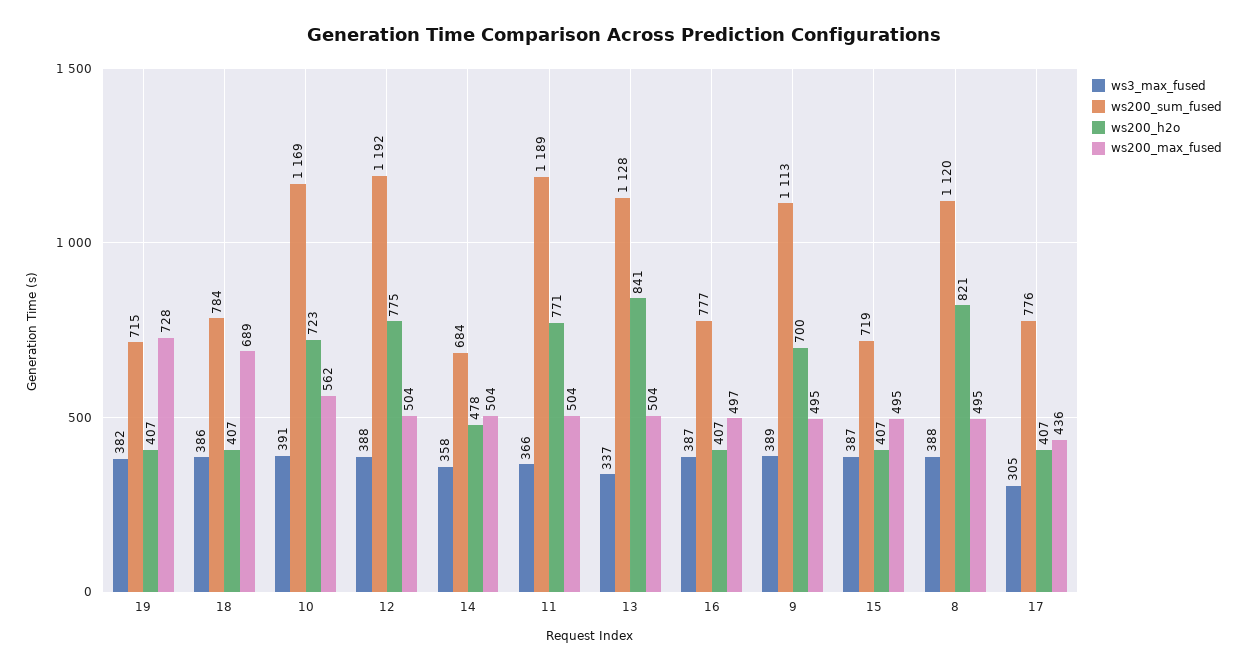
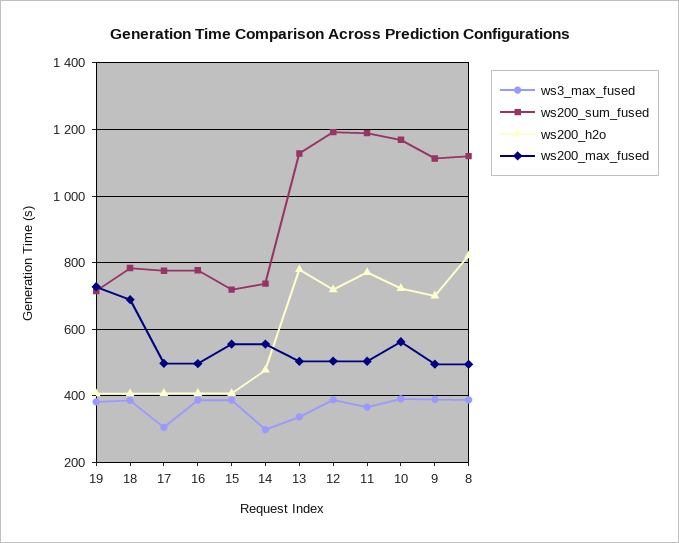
  {
    "ws3_max_fused": {
      "19": 382,
      "18": 386,
      "10": 391,
      "12": 388,
-     "14": 358,
+     "14": 300,
      "11": 366,
      "13": 337,
      "16": 387,
      "9": 389,
      "15": 387,
      "8": 388,
      "17": 305
    },
    "ws200_sum_fused": {
      "19": 715,
      "18": 784,
      "10": 1169,
      "12": 1192,
-     "14": 684,
+     "14": 740,
      "11": 1189,
      "13": 1128,
      "16": 777,
      "9": 1113,
      "15": 719,
      "8": 1120,
      "17": 776
    },
    "ws200_h2o": {
      "19": 407,
      "18": 407,
      "10": 723,
-     "12": 775,
+     "12": 720,
      "14": 478,
      "11": 771,
-     "13": 841,
+     "13": 780,
      "16": 407,
      "9": 700,
      "15": 407,
      "8": 821,
      "17": 407
    },
    "ws200_max_fused": {
      "19": 728,
      "18": 689,
      "10": 562,
      "12": 504,
-     "14": 504,
+     "14": 560,
      "11": 504,
      "13": 504,
      "16": 497,
      "9": 495,
-     "15": 495,
+     "15": 560,
      "8": 495,
-     "17": 436
+     "17": 500
    }
  }

